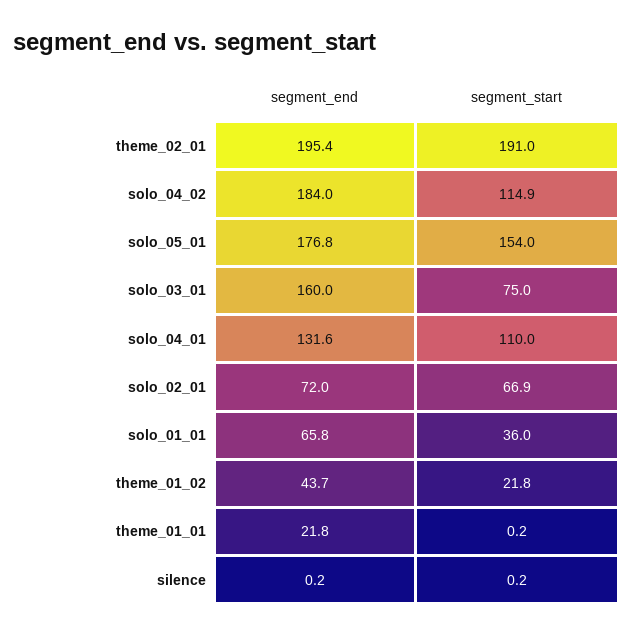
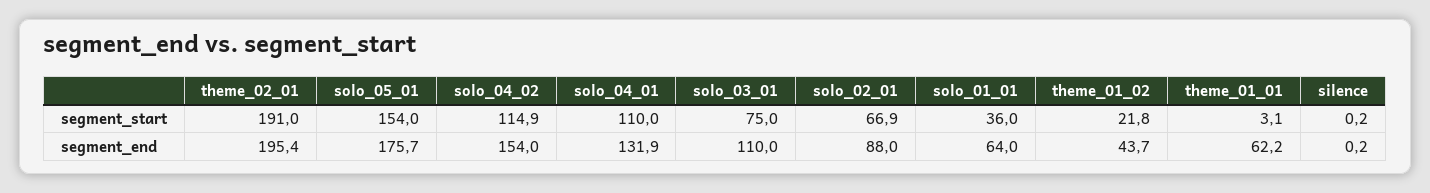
  {
    "segment_end": {
      "theme_02_01": 195.4,
-     "solo_04_02": 184,
+     "solo_04_02": 154,
-     "solo_05_01": 176.8,
+     "solo_05_01": 175.7,
-     "solo_03_01": 160,
+     "solo_03_01": 110,
-     "solo_04_01": 131.6,
+     "solo_04_01": 131.9,
-     "solo_02_01": 72,
+     "solo_02_01": 88,
-     "solo_01_01": 65.8,
+     "solo_01_01": 64,
      "theme_01_02": 43.7,
-     "theme_01_01": 21.8,
+     "theme_01_01": 62.2,
      "silence": 0.2
    },
    "segment_start": {
      "theme_02_01": 191,
      "solo_04_02": 114.9,
      "solo_05_01": 154,
      "solo_03_01": 75,
      "solo_04_01": 110,
      "solo_02_01": 66.9,
      "solo_01_01": 36,
      "theme_01_02": 21.8,
-     "theme_01_01": 0.2,
+     "theme_01_01": 3.1,
      "silence": 0.2
    }
  }

